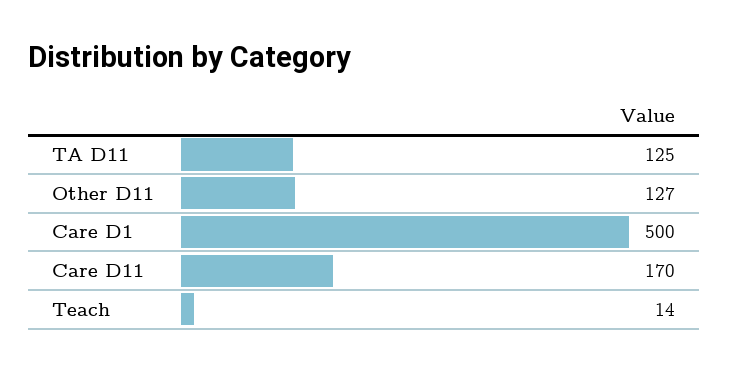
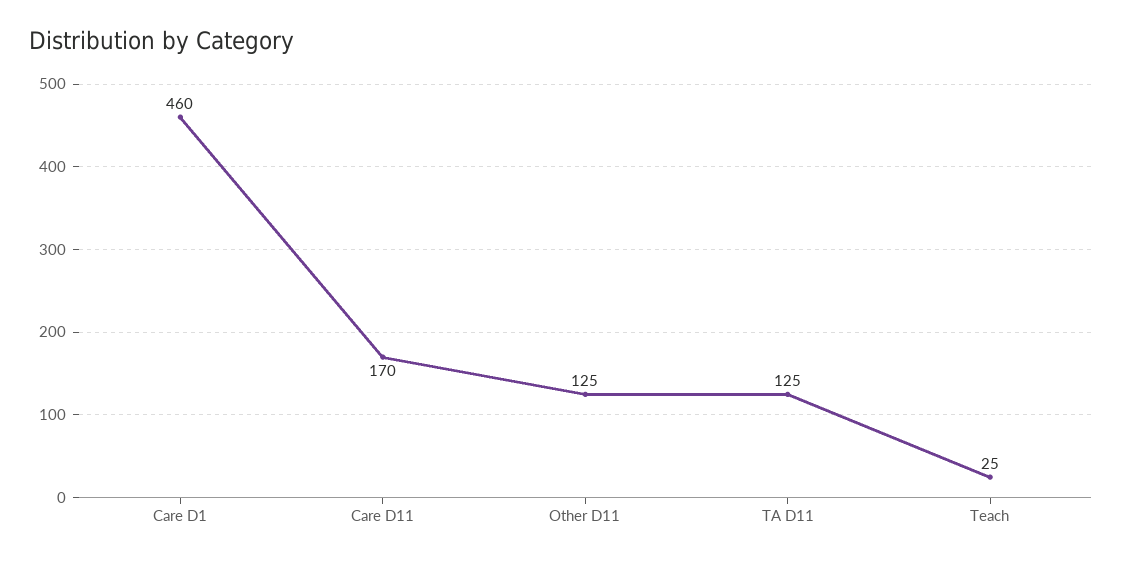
  {
    "TA D11": 125,
-   "Other D11": 127,
+   "Other D11": 125,
-   "Care D1": 500,
+   "Care D1": 460,
    "Care D11": 170,
-   "Teach": 14
+   "Teach": 25
  }

